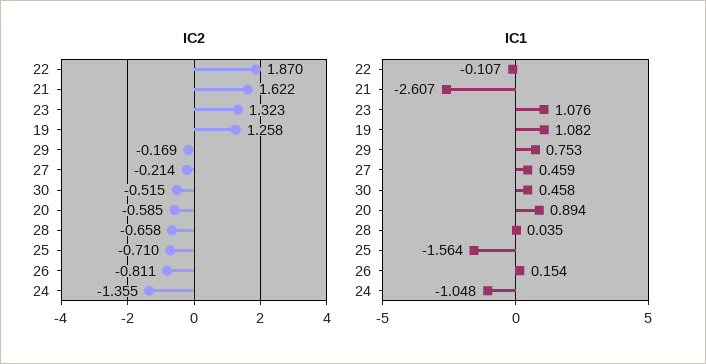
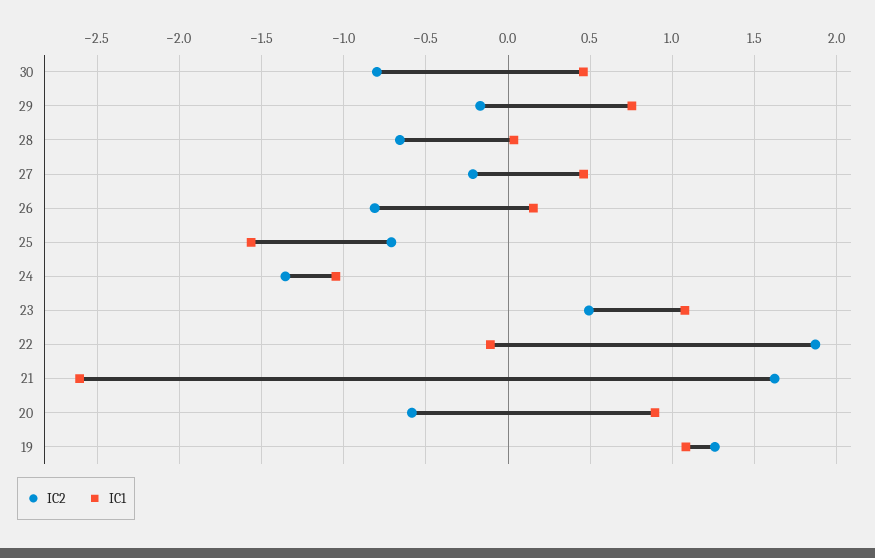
  {
    "IC2": {
      "22": 1.87,
      "21": 1.622,
-     "23": 1.323,
+     "23": 0.5,
      "19": 1.258,
      "29": -0.169,
      "27": -0.214,
-     "30": -0.515,
+     "30": -0.8,
      "20": -0.585,
      "28": -0.658,
      "25": -0.71,
      "26": -0.811,
      "24": -1.355
    },
    "IC1": {
      "22": -0.107,
      "21": -2.607,
      "23": 1.076,
      "19": 1.082,
      "29": 0.753,
      "27": 0.459,
      "30": 0.458,
      "20": 0.894,
      "28": 0.035,
      "25": -1.564,
      "26": 0.154,
      "24": -1.048
    }
  }

